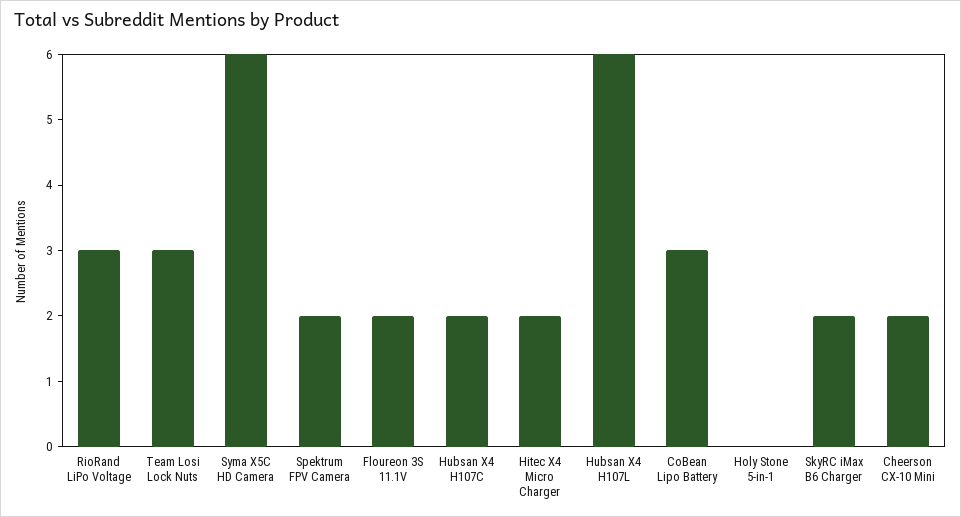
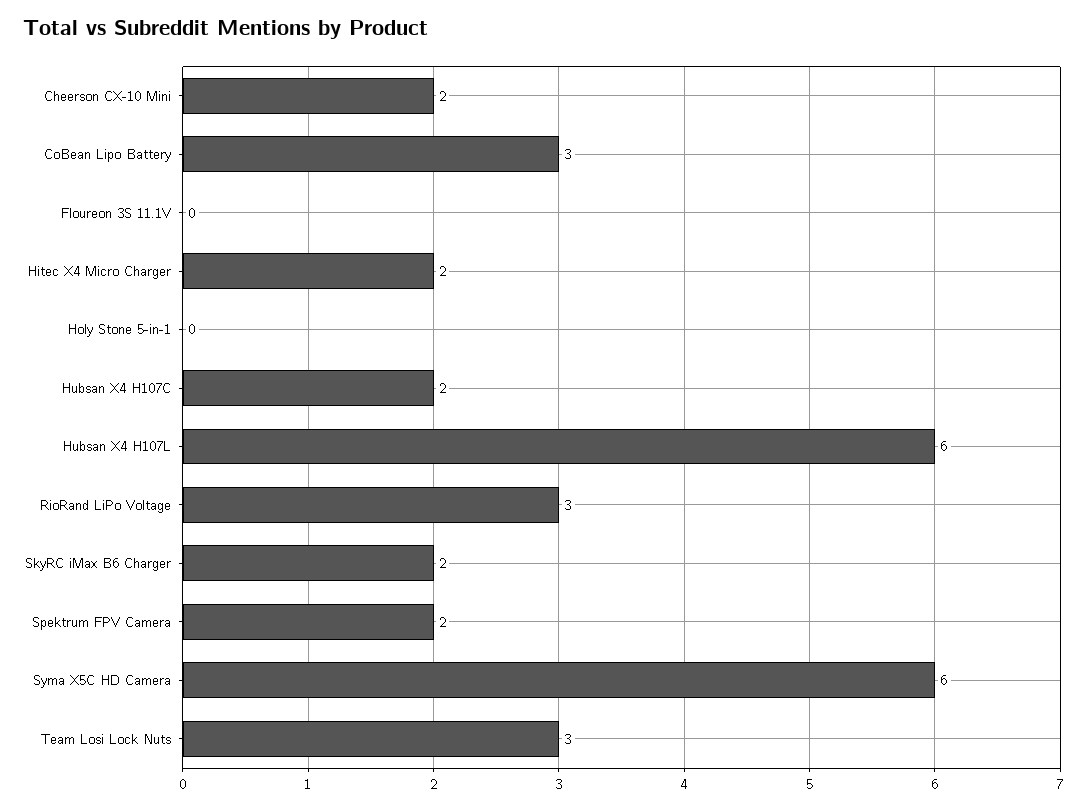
  {
    "RioRand LiPo Voltage": 3,
    "Team Losi Lock Nuts": 3,
    "Syma X5C HD Camera": 6,
    "Spektrum FPV Camera": 2,
-   "Floureon 3S 11.1V": 2,
+   "Floureon 3S 11.1V": 0,
    "Hubsan X4 H107C": 2,
    "Hitec X4 Micro Charger": 2,
    "Hubsan X4 H107L": 6,
    "CoBean Lipo Battery": 3,
    "Holy Stone 5-in-1": 0,
    "SkyRC iMax B6 Charger": 2,
    "Cheerson CX-10 Mini": 2
  }

